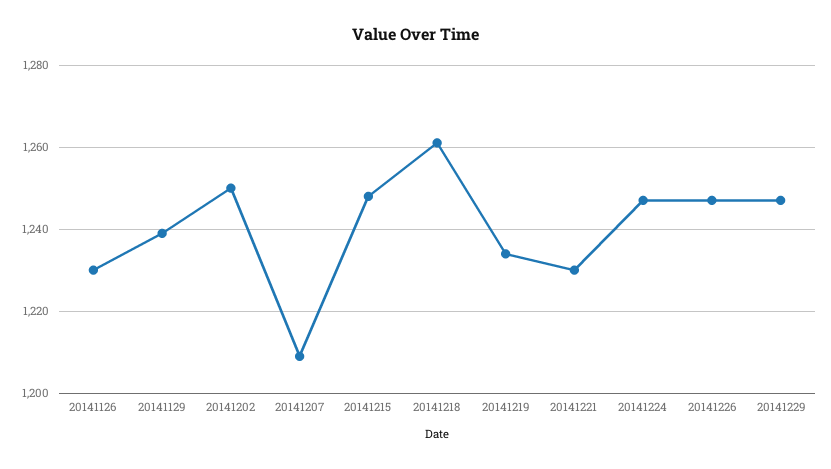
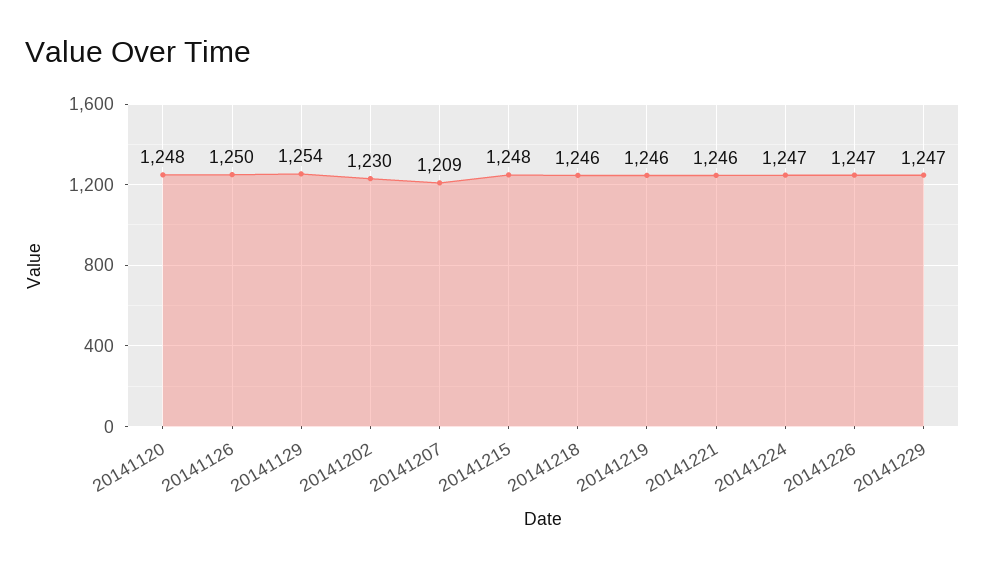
  {
-   "20141126": 1230,
+   "20141126": 1250,
-   "20141129": 1240,
+   "20141129": 1254,
-   "20141202": 1250,
+   "20141202": 1230,
    "20141207": 1209,
    "20141215": 1248,
-   "20141218": 1260,
+   "20141218": 1246,
-   "20141219": 1235,
+   "20141219": 1246,
-   "20141221": 1230,
+   "20141221": 1246,
    "20141224": 1247,
    "20141226": 1247,
-   "20141229": 1247
+   "20141229": 1247,
+   "20141120": 1248
  }

